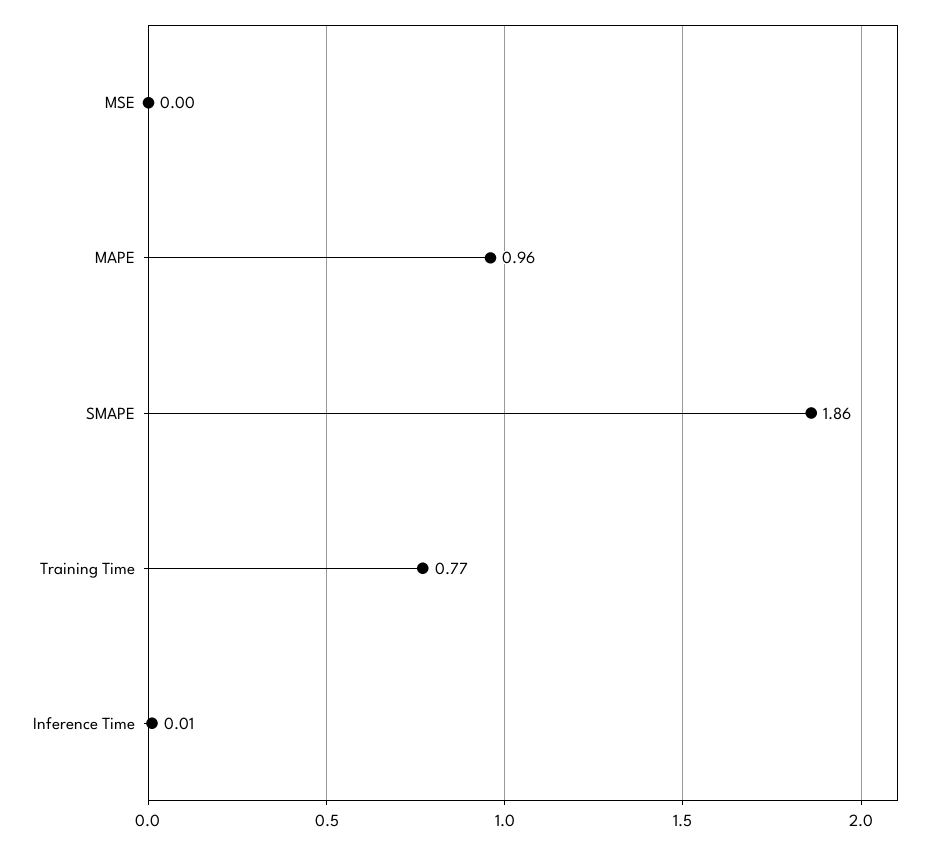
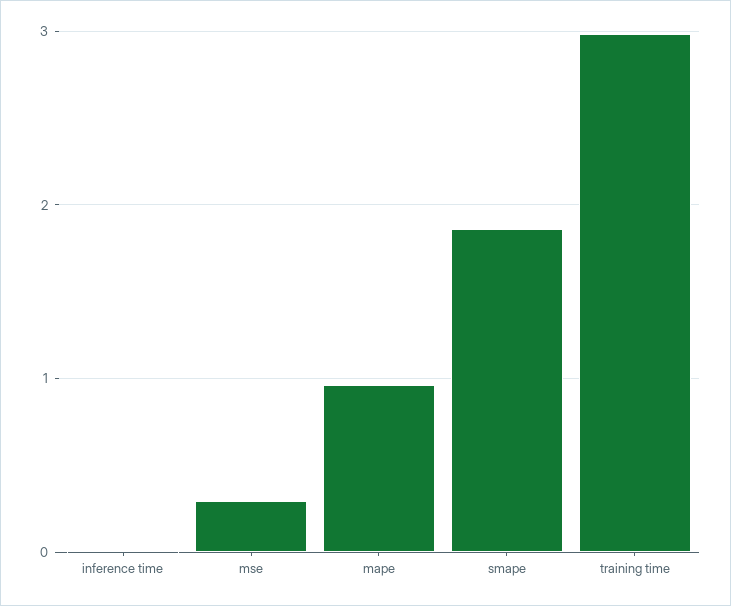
  {
-   "MSE": 0,
+   "MSE": 0.3,
    "MAPE": 0.96,
    "SMAPE": 1.86,
-   "Training Time": 0.77,
+   "Training Time": 3,
    "Inference Time": 0.01
  }

